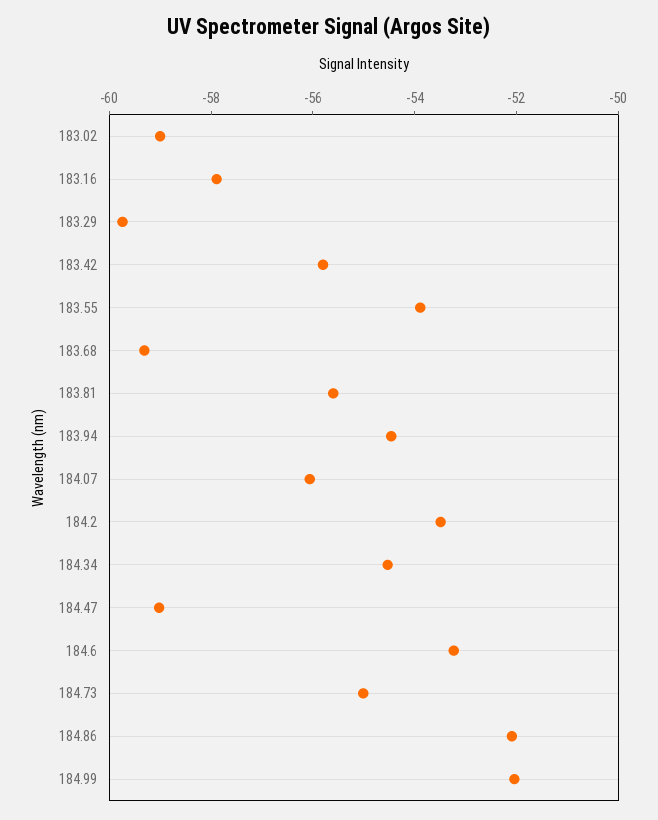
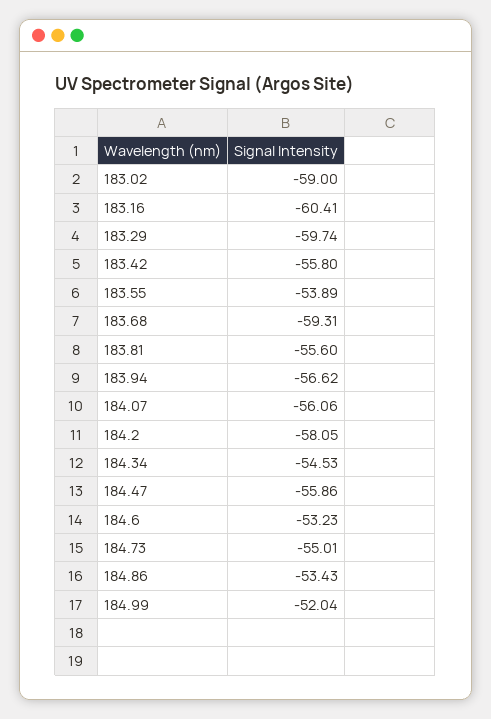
  {
    "183.02": -59,
-   "183.16": -58,
+   "183.16": -60.41,
    "183.29": -59.74,
    "183.42": -55.8,
    "183.55": -53.89,
    "183.68": -59.31,
    "183.81": -55.6,
-   "183.94": -54.5,
+   "183.94": -56.62,
    "184.07": -56.06,
-   "184.2": -53.5,
+   "184.2": -58.05,
    "184.34": -54.53,
-   "184.47": -59,
+   "184.47": -55.86,
    "184.6": -53.23,
    "184.73": -55.01,
-   "184.86": -52,
+   "184.86": -53.43,
    "184.99": -52.04
  }

